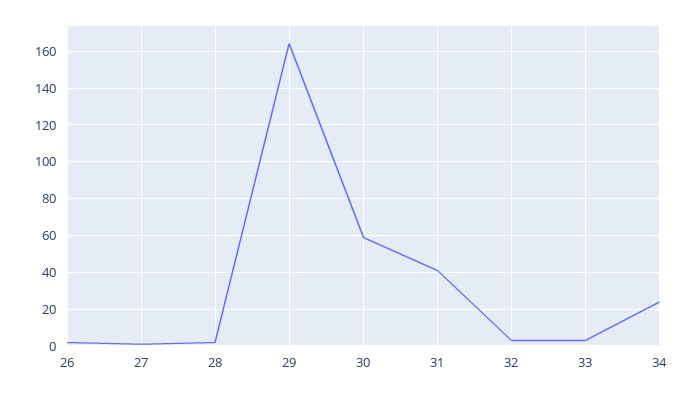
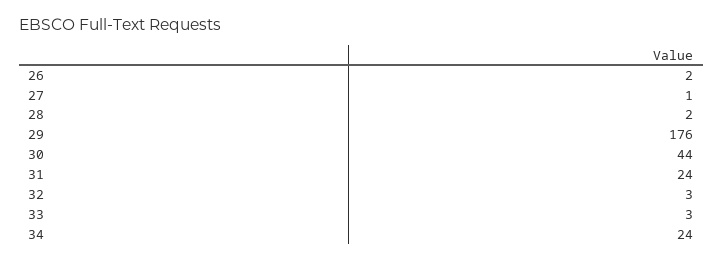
  {
    "26": 2,
    "27": 1,
    "28": 2,
-   "29": 165,
+   "29": 176,
-   "30": 60,
+   "30": 44,
-   "31": 40,
+   "31": 24,
    "32": 3,
    "33": 3,
    "34": 24
  }

